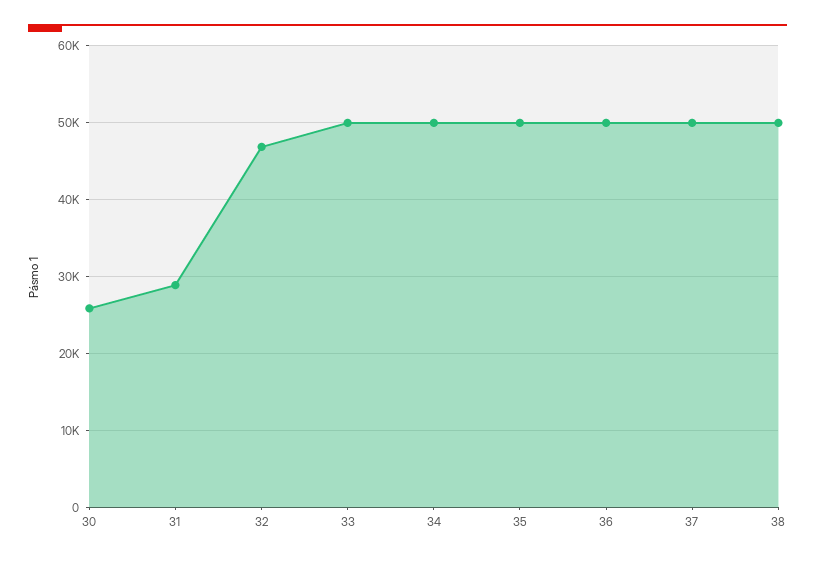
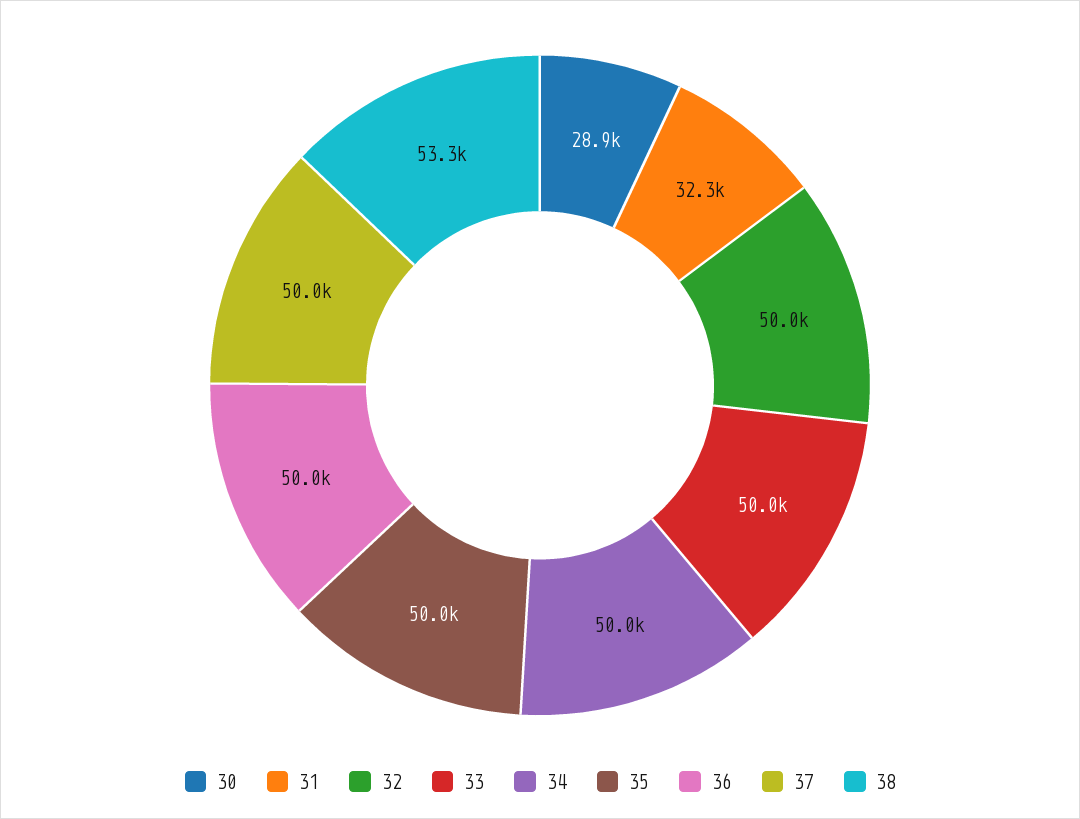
  {
-   "30": 26000,
+   "30": 28900,
-   "31": 29000,
+   "31": 32300,
-   "32": 47000,
+   "32": 50000,
    "33": 50000,
    "34": 50000,
    "35": 50000,
    "36": 50000,
    "37": 50000,
-   "38": 50000
+   "38": 53300
  }

